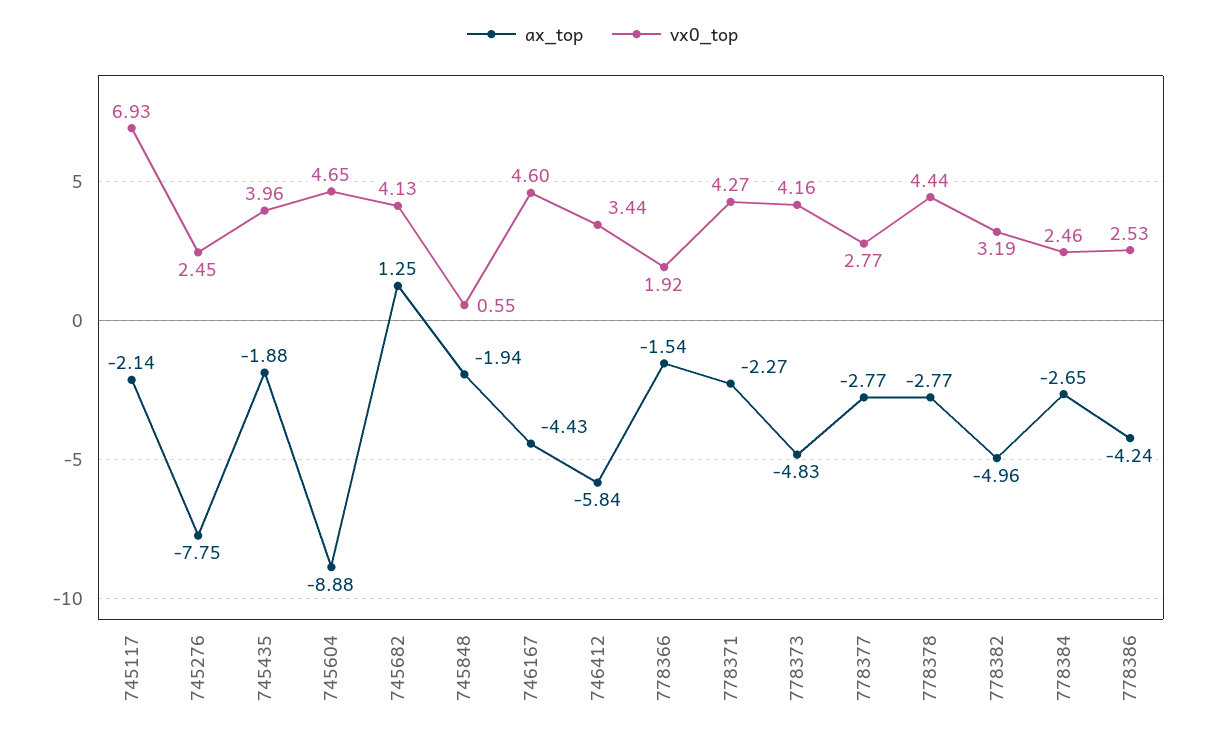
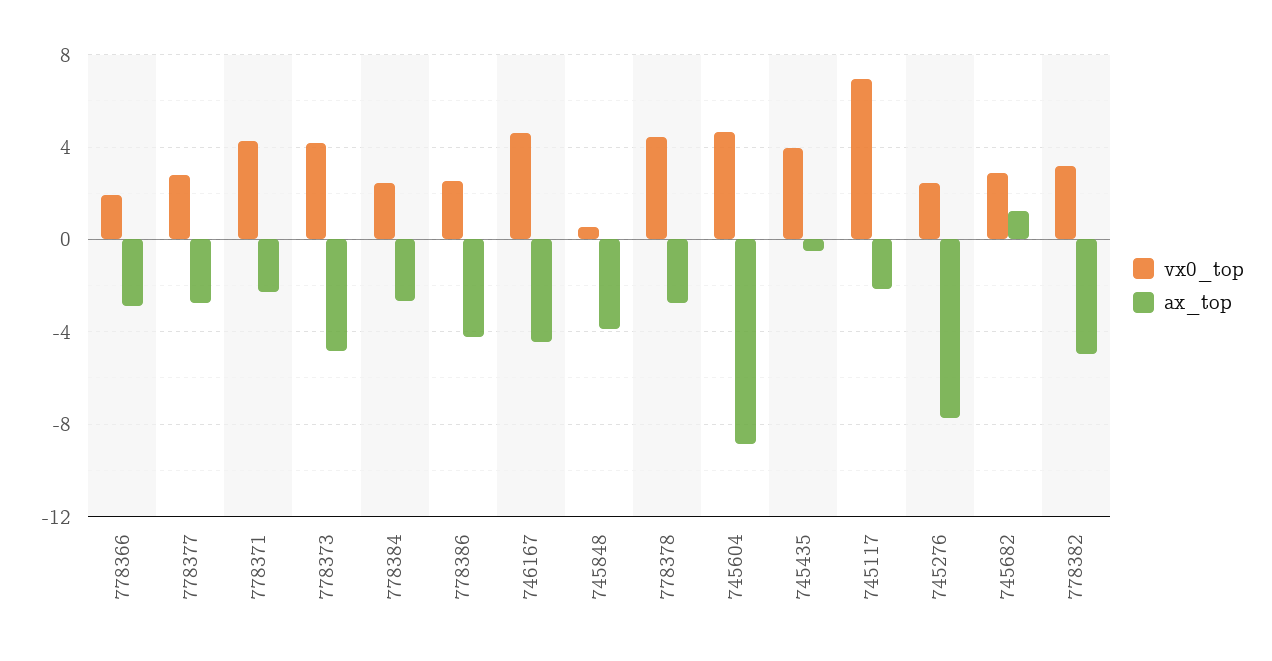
  {
    "ax_top": {
      "745117": -2.14,
      "745276": -7.75,
-     "745435": -1.88,
+     "745435": -0.5,
      "745604": -8.88,
      "745682": 1.25,
-     "745848": -1.94,
+     "745848": -4,
      "746167": -4.43,
-     "746412": -5.84,
-     "778366": -1.54,
+     "778366": -3,
      "778371": -2.27,
      "778373": -4.83,
      "778377": -2.77,
      "778378": -2.77,
      "778382": -4.96,
      "778384": -2.65,
      "778386": -4.24
    },
    "vx0_top": {
      "745117": 6.93,
      "745276": 2.45,
      "745435": 3.96,
      "745604": 4.65,
-     "745682": 4.13,
+     "745682": 3,
      "745848": 0.55,
      "746167": 4.6,
-     "746412": 3.44,
      "778366": 1.92,
      "778371": 4.27,
      "778373": 4.16,
      "778377": 2.77,
      "778378": 4.44,
      "778382": 3.19,
      "778384": 2.46,
      "778386": 2.53
    }
  }

